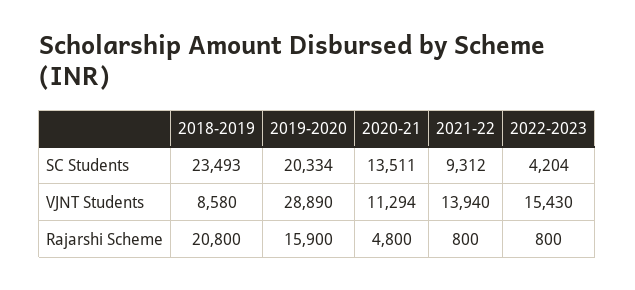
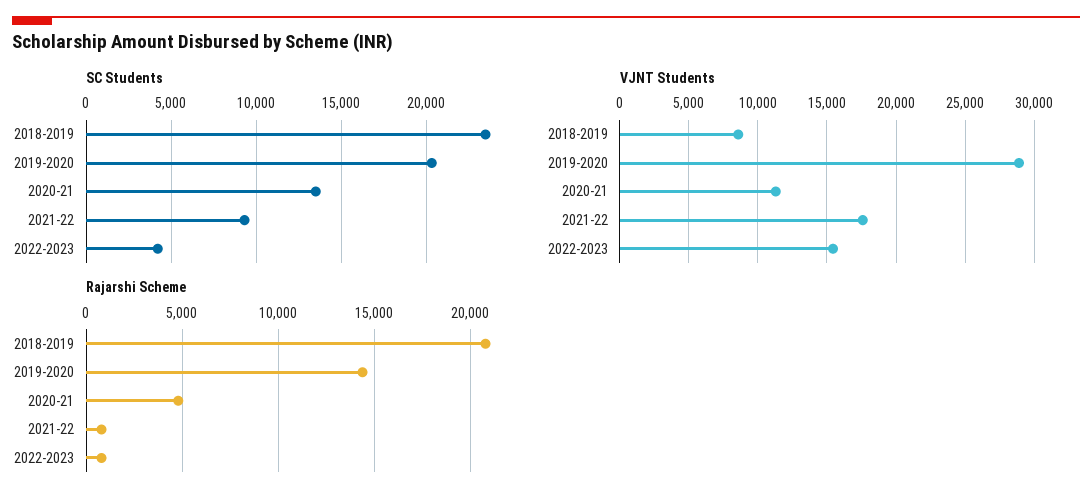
  {
    "SC Students": {
      "2018-2019": 23493,
      "2019-2020": 20334,
      "2020-21": 13511,
      "2021-22": 9312,
      "2022-2023": 4204
    },
    "VJNT Students": {
      "2018-2019": 8580,
      "2019-2020": 28890,
      "2020-21": 11294,
-     "2021-22": 13940,
+     "2021-22": 17500,
      "2022-2023": 15430
    },
    "Rajarshi Scheme": {
      "2018-2019": 20800,
-     "2019-2020": 15900,
+     "2019-2020": 14500,
      "2020-21": 4800,
      "2021-22": 800,
      "2022-2023": 800
    }
  }

